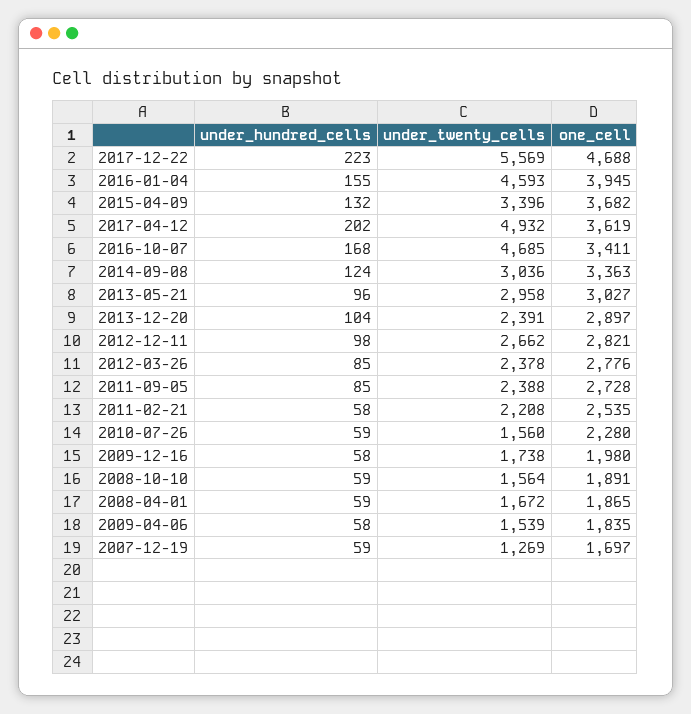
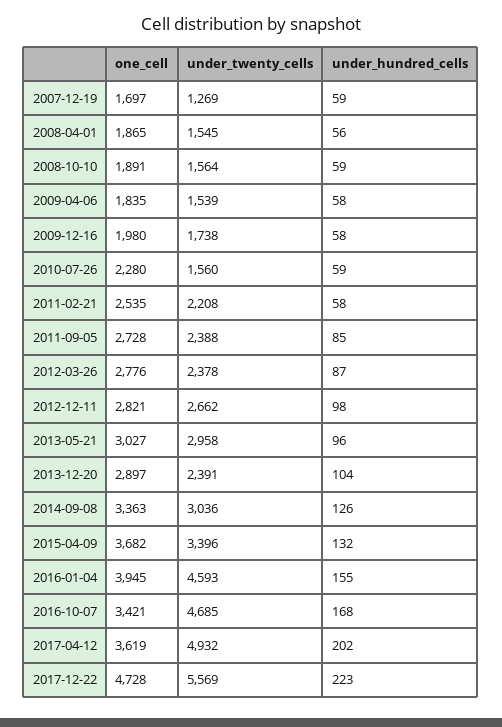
  {
    "under_hundred_cells": {
      "2017-12-22": 223,
      "2016-01-04": 155,
      "2015-04-09": 132,
      "2017-04-12": 202,
      "2016-10-07": 168,
-     "2014-09-08": 124,
+     "2014-09-08": 126,
      "2013-05-21": 96,
      "2013-12-20": 104,
      "2012-12-11": 98,
-     "2012-03-26": 85,
+     "2012-03-26": 87,
      "2011-09-05": 85,
      "2011-02-21": 58,
      "2010-07-26": 59,
      "2009-12-16": 58,
      "2008-10-10": 59,
-     "2008-04-01": 59,
+     "2008-04-01": 56,
      "2009-04-06": 58,
      "2007-12-19": 59
    },
    "under_twenty_cells": {
      "2017-12-22": 5569,
      "2016-01-04": 4593,
      "2015-04-09": 3396,
      "2017-04-12": 4932,
      "2016-10-07": 4685,
      "2014-09-08": 3036,
      "2013-05-21": 2958,
      "2013-12-20": 2391,
      "2012-12-11": 2662,
      "2012-03-26": 2378,
      "2011-09-05": 2388,
      "2011-02-21": 2208,
      "2010-07-26": 1560,
      "2009-12-16": 1738,
      "2008-10-10": 1564,
-     "2008-04-01": 1672,
+     "2008-04-01": 1545,
      "2009-04-06": 1539,
      "2007-12-19": 1269
    },
    "one_cell": {
-     "2017-12-22": 4688,
+     "2017-12-22": 4728,
      "2016-01-04": 3945,
      "2015-04-09": 3682,
      "2017-04-12": 3619,
-     "2016-10-07": 3411,
+     "2016-10-07": 3421,
      "2014-09-08": 3363,
      "2013-05-21": 3027,
      "2013-12-20": 2897,
      "2012-12-11": 2821,
      "2012-03-26": 2776,
      "2011-09-05": 2728,
      "2011-02-21": 2535,
      "2010-07-26": 2280,
      "2009-12-16": 1980,
      "2008-10-10": 1891,
      "2008-04-01": 1865,
      "2009-04-06": 1835,
      "2007-12-19": 1697
    }
  }

